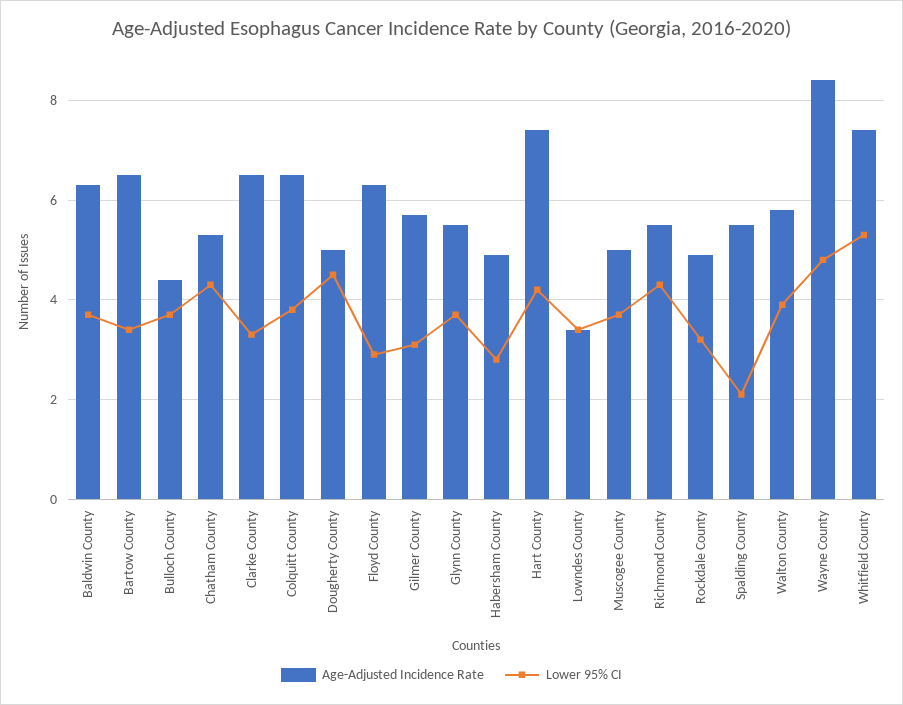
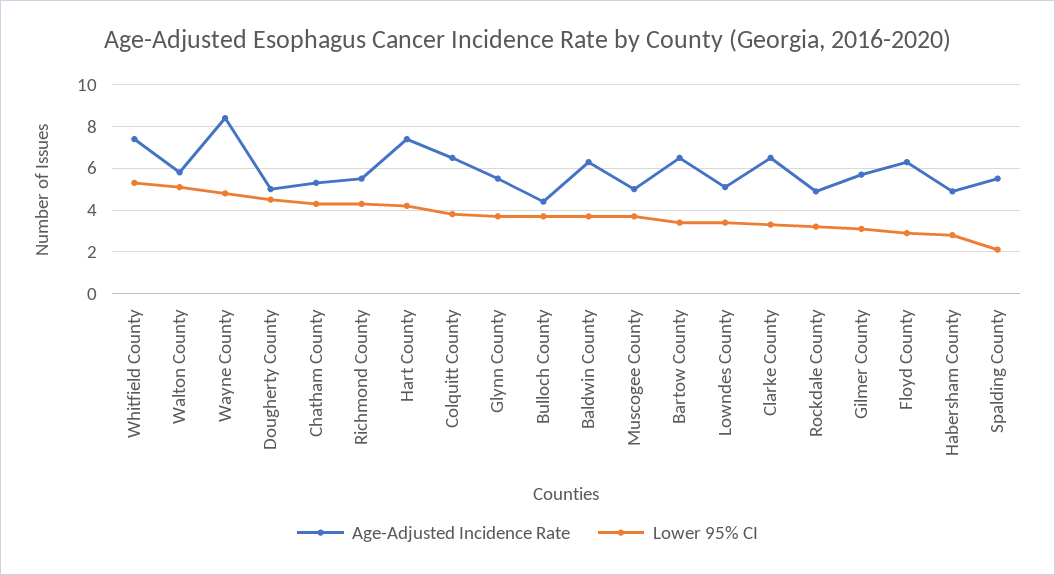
  {
    "Age-Adjusted Incidence Rate": {
      "Baldwin County": 6.5,
      "Bartow County": 6.5,
      "Bulloch County": 4.5,
      "Chatham County": 5.5,
      "Clarke County": 6.5,
      "Colquitt County": 6.5,
      "Dougherty County": 5,
      "Floyd County": 6.5,
      "Gilmer County": 5.5,
      "Glynn County": 5.5,
      "Habersham County": 5,
      "Hart County": 7.5,
-     "Lowndes County": 3.5,
+     "Lowndes County": 5,
      "Muscogee County": 5,
      "Richmond County": 5.5,
      "Rockdale County": 5,
      "Spalding County": 5.5,
      "Walton County": 6,
      "Wayne County": 8.5,
      "Whitfield County": 7.5
    },
    "Lower 95% CI": {
      "Baldwin County": 3.5,
      "Bartow County": 3.5,
      "Bulloch County": 3.5,
      "Chatham County": 4.5,
      "Clarke County": 3.5,
      "Colquitt County": 4,
      "Dougherty County": 4.5,
      "Floyd County": 3,
      "Gilmer County": 3,
      "Glynn County": 3.5,
      "Habersham County": 3,
      "Hart County": 4,
      "Lowndes County": 3.5,
      "Muscogee County": 3.5,
      "Richmond County": 4.5,
      "Rockdale County": 3,
      "Spalding County": 2,
-     "Walton County": 4,
+     "Walton County": 5,
      "Wayne County": 5,
      "Whitfield County": 5.5
    }
  }

